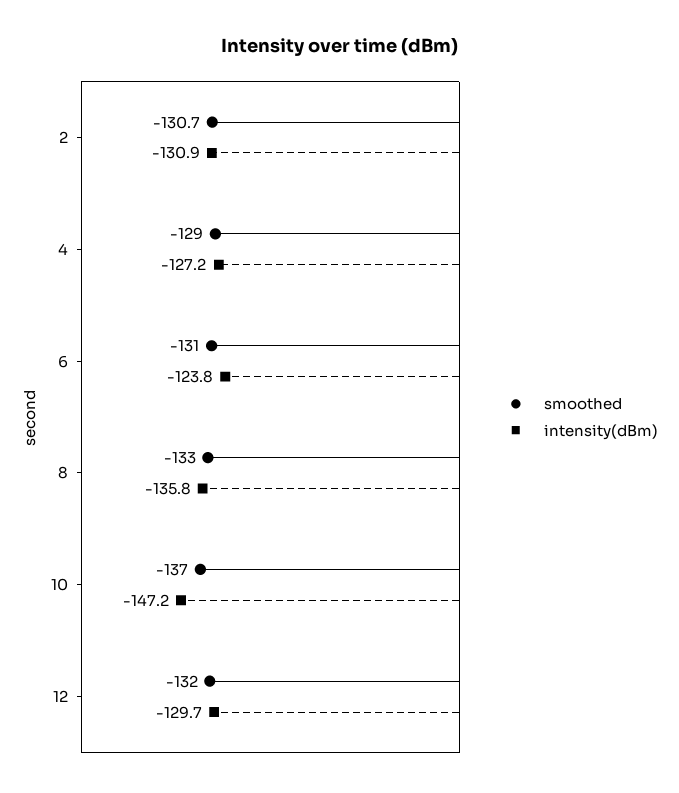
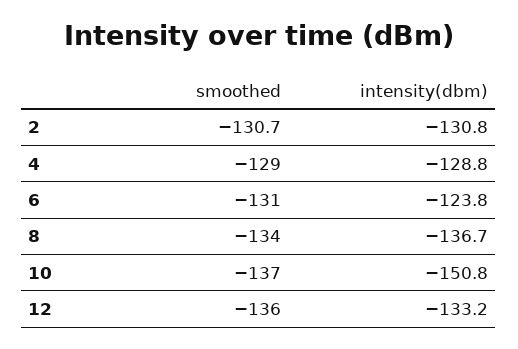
  {
    "smoothed": {
      "2": -130.7,
      "4": -129,
      "6": -131,
-     "8": -133,
+     "8": -134,
      "10": -137,
-     "12": -132
+     "12": -136
    },
    "intensity(dBm)": {
-     "2": -130.9,
+     "2": -130.8,
-     "4": -127.2,
+     "4": -128.8,
      "6": -123.8,
-     "8": -135.8,
+     "8": -136.7,
-     "10": -147.2,
+     "10": -150.8,
-     "12": -129.7
+     "12": -133.2
    }
  }

